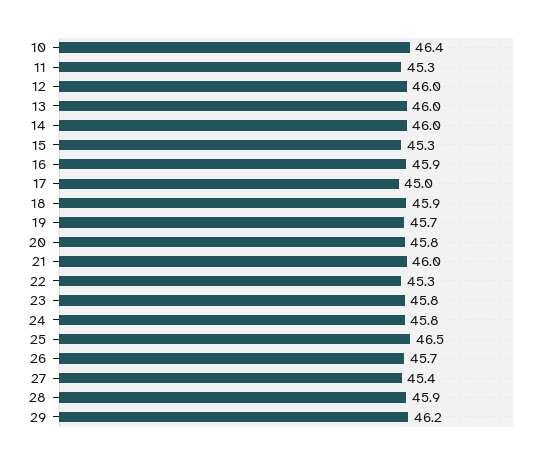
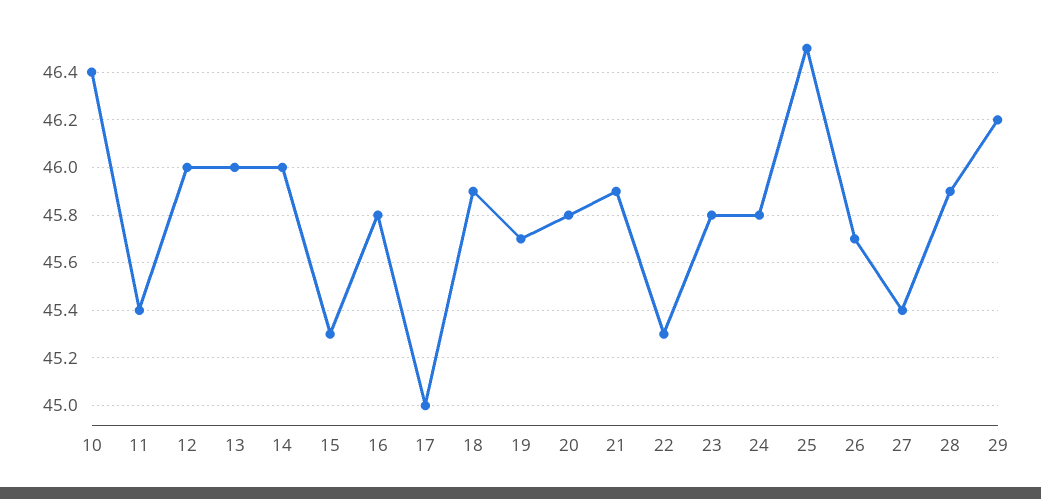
  {
    "10": 46.4,
-   "11": 45.3,
+   "11": 45.4,
    "12": 46,
    "13": 46,
    "14": 46,
    "15": 45.3,
-   "16": 45.9,
+   "16": 45.8,
    "17": 45,
    "18": 45.9,
    "19": 45.7,
    "20": 45.8,
-   "21": 46,
+   "21": 45.9,
    "22": 45.3,
    "23": 45.8,
    "24": 45.8,
    "25": 46.5,
    "26": 45.7,
    "27": 45.4,
    "28": 45.9,
    "29": 46.2
  }

